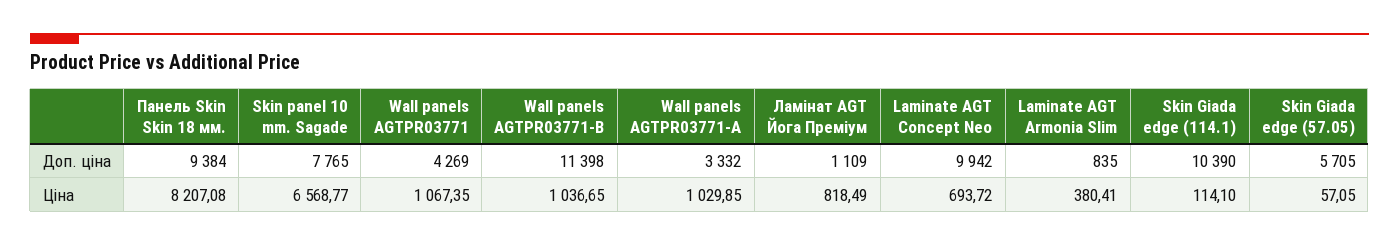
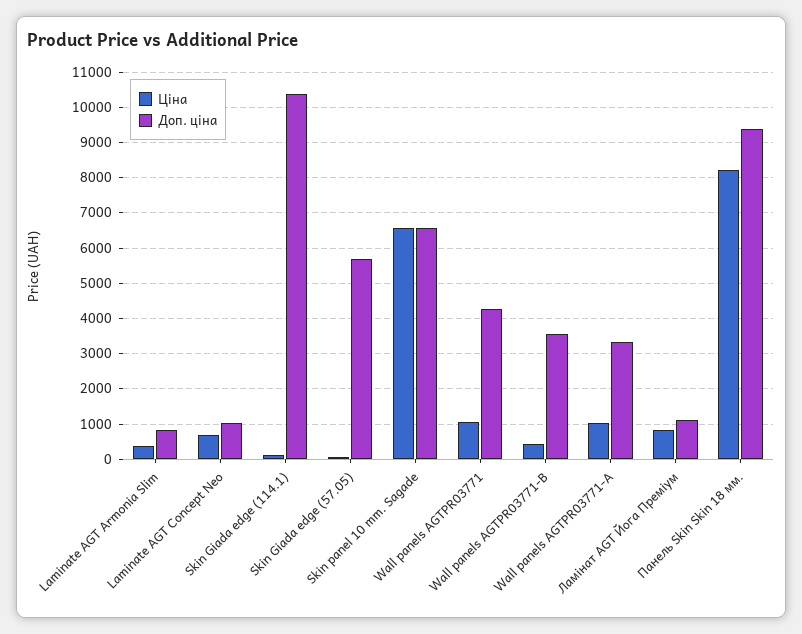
  {
    "Доп. ціна": {
      "Панель Skin Skin 18 мм.": 9384,
-     "Skin panel 10 mm. Sagade": 7765,
+     "Skin panel 10 mm. Sagade": 6600,
      "Wall panels AGTPR03771": 4269,
-     "Wall panels AGTPR03771-B": 11398,
+     "Wall panels AGTPR03771-B": 3600,
      "Wall panels AGTPR03771-А": 3332,
      "Ламінат AGT Йога Преміум": 1109,
-     "Laminate AGT Concept Neo": 9942,
+     "Laminate AGT Concept Neo": 1000,
      "Laminate AGT Armonia Slim": 835,
      "Skin Giada edge (114.1)": 10390,
      "Skin Giada edge (57.05)": 5705
    },
    "Ціна": {
      "Панель Skin Skin 18 мм.": 8207.08,
      "Skin panel 10 mm. Sagade": 6568.77,
      "Wall panels AGTPR03771": 1067.35,
-     "Wall panels AGTPR03771-B": 1036.65,
+     "Wall panels AGTPR03771-B": 400,
      "Wall panels AGTPR03771-А": 1029.85,
      "Ламінат AGT Йога Преміум": 818.49,
      "Laminate AGT Concept Neo": 693.72,
      "Laminate AGT Armonia Slim": 380.41,
      "Skin Giada edge (114.1)": 114.1,
      "Skin Giada edge (57.05)": 57.05
    }
  }

